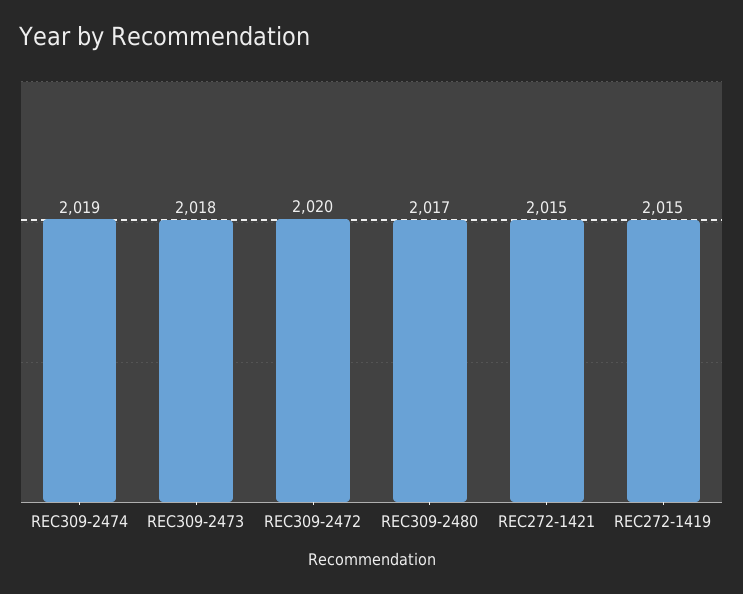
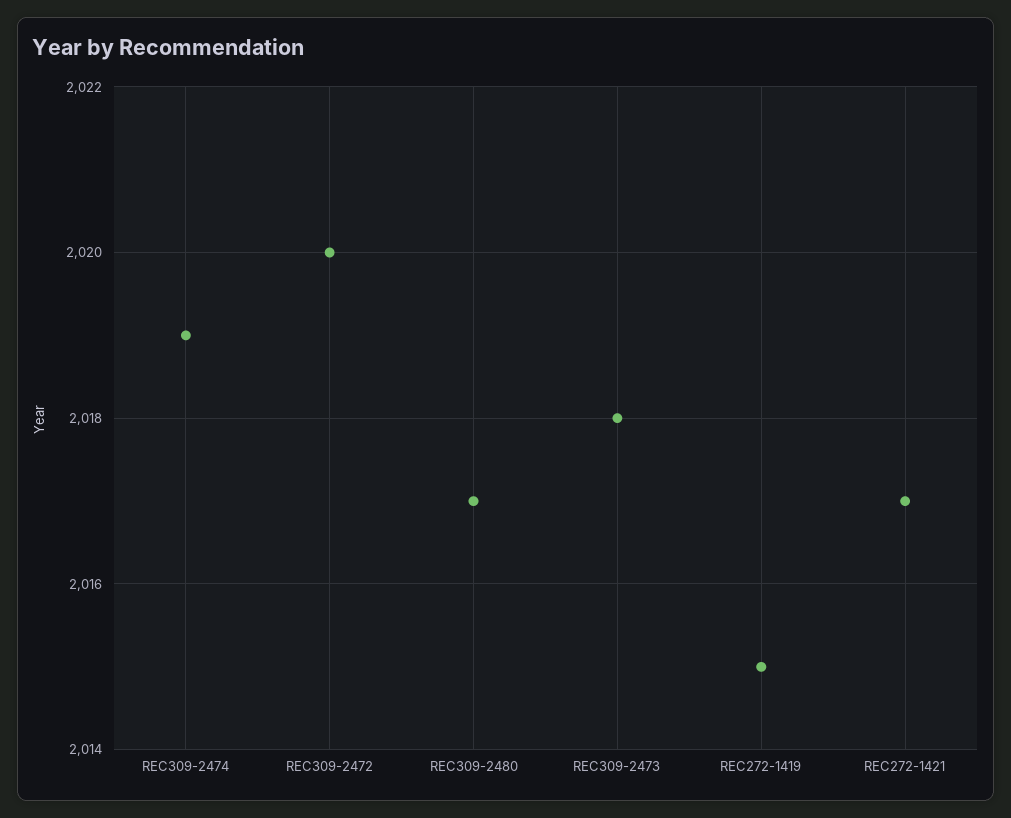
  {
    "REC309-2474": 2019,
    "REC309-2473": 2018,
    "REC309-2472": 2020,
    "REC309-2480": 2017,
-   "REC272-1421": 2015,
+   "REC272-1421": 2017,
    "REC272-1419": 2015
  }

